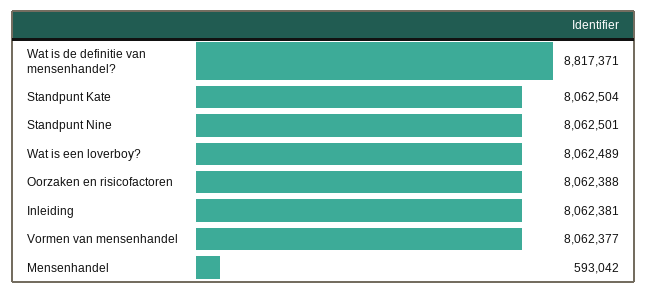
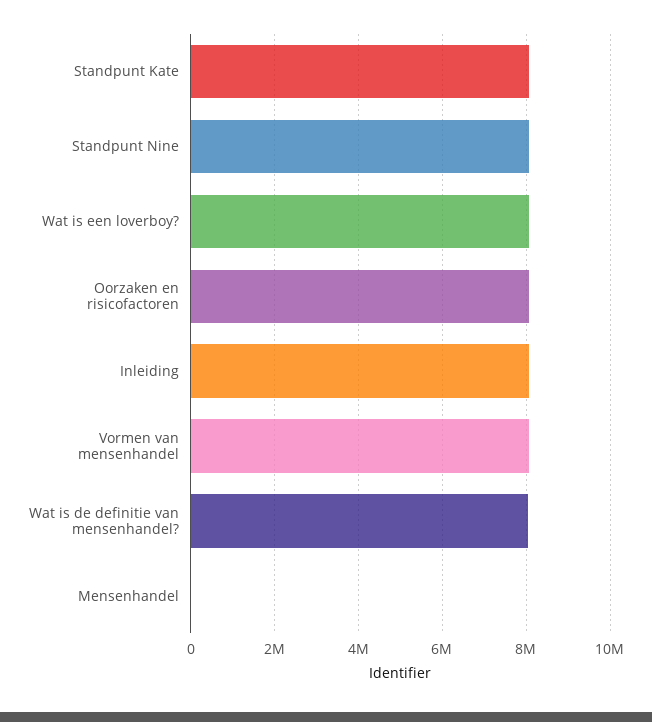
  {
-   "Wat is de definitie van mensenhandel?": 8817371,
+   "Wat is de definitie van mensenhandel?": 8000000,
    "Standpunt Kate": 8062504,
    "Standpunt Nine": 8062501,
    "Wat is een loverboy?": 8062489,
    "Oorzaken en risicofactoren": 8062388,
    "Inleiding": 8062381,
    "Vormen van mensenhandel": 8062377,
-   "Mensenhandel": 593042
+   "Mensenhandel": 0
  }

